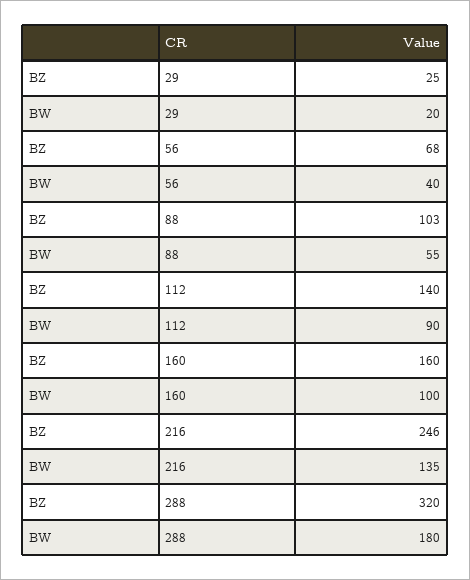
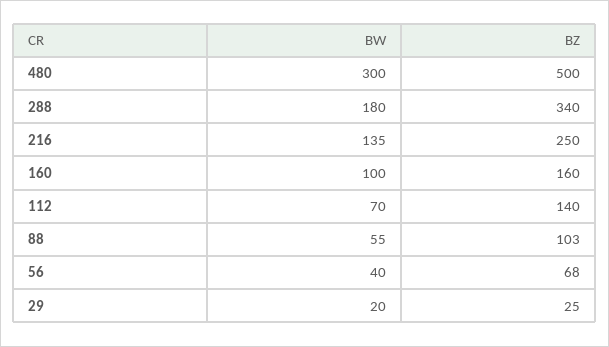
  {
    "BZ": {
      "29": 25,
      "56": 68,
      "88": 103,
      "112": 140,
      "160": 160,
-     "216": 246,
+     "216": 250,
-     "288": 320
+     "288": 340,
+     "480": 500
    },
    "BW": {
      "29": 20,
      "56": 40,
      "88": 55,
-     "112": 90,
+     "112": 70,
      "160": 100,
      "216": 135,
-     "288": 180
+     "288": 180,
+     "480": 300
    }
  }

